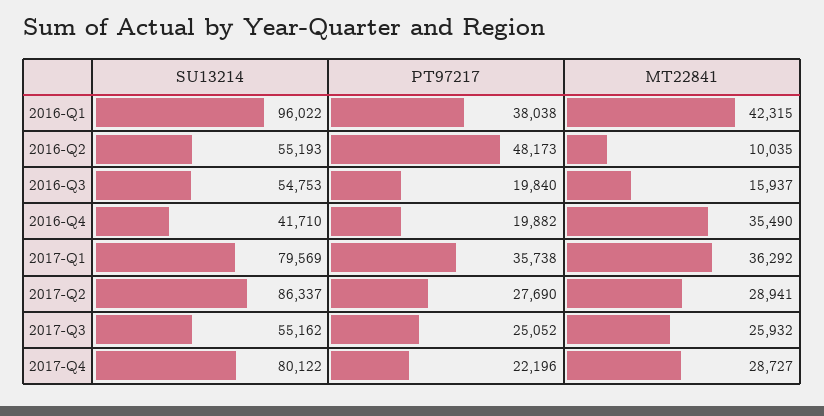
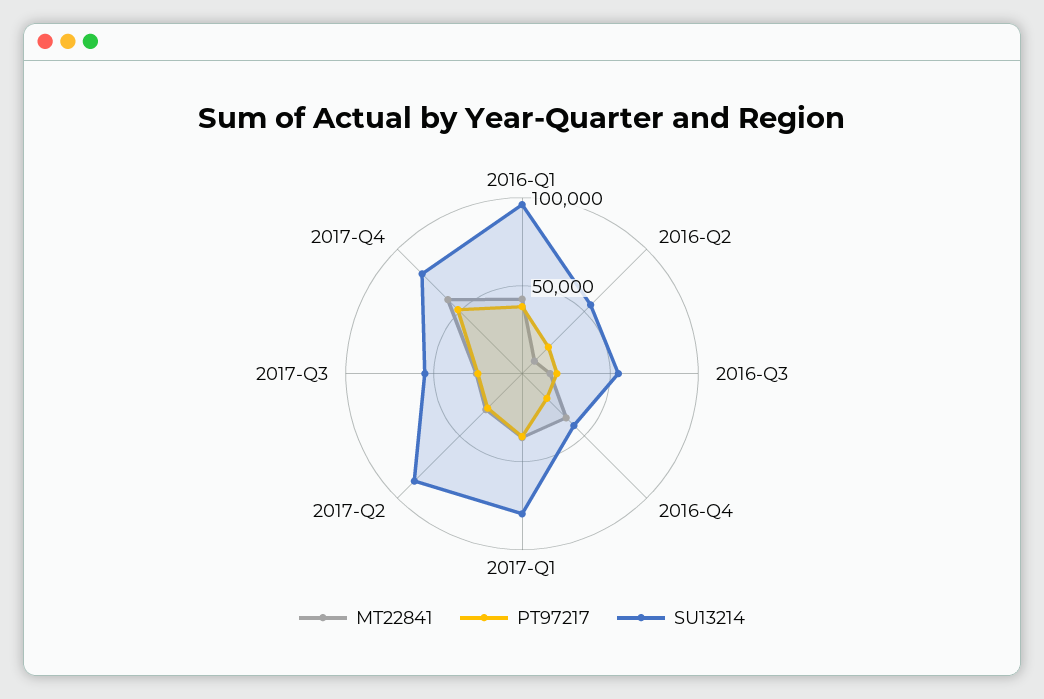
  {
    "SU13214": {
      "2016-Q1": 96022,
      "2016-Q2": 55193,
      "2016-Q3": 54753,
      "2016-Q4": 41710,
      "2017-Q1": 79569,
      "2017-Q2": 86337,
      "2017-Q3": 55162,
      "2017-Q4": 80122
    },
    "PT97217": {
      "2016-Q1": 38038,
-     "2016-Q2": 48173,
+     "2016-Q2": 20000,
      "2016-Q3": 19840,
      "2016-Q4": 19882,
      "2017-Q1": 35738,
      "2017-Q2": 27690,
      "2017-Q3": 25052,
-     "2017-Q4": 22196
+     "2017-Q4": 50000
    },
    "MT22841": {
      "2016-Q1": 42315,
      "2016-Q2": 10035,
      "2016-Q3": 15937,
      "2016-Q4": 35490,
      "2017-Q1": 36292,
      "2017-Q2": 28941,
      "2017-Q3": 25932,
-     "2017-Q4": 28727
+     "2017-Q4": 60000
    }
  }

